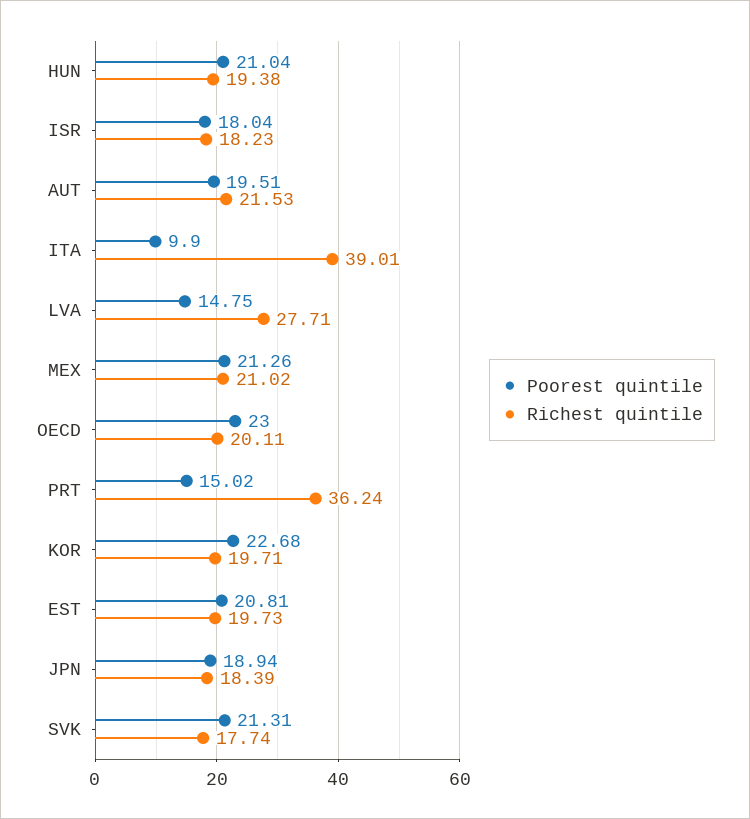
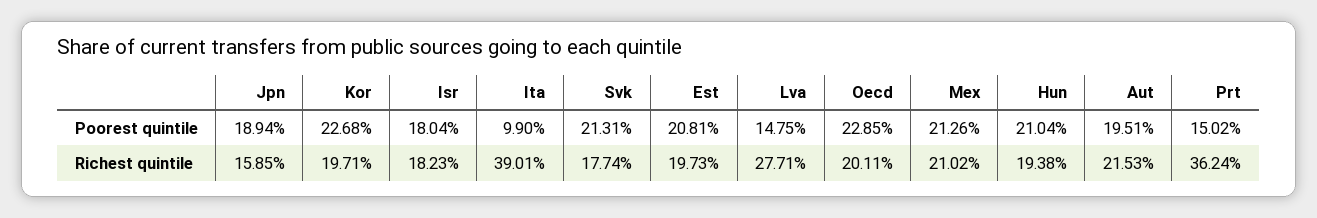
  {
    "Poorest quintile": {
      "HUN": 21.04,
      "ISR": 18.04,
      "AUT": 19.51,
      "ITA": 9.9,
      "LVA": 14.75,
      "MEX": 21.26,
-     "OECD": 23,
+     "OECD": 22.85,
      "PRT": 15.02,
      "KOR": 22.68,
      "EST": 20.81,
      "JPN": 18.94,
      "SVK": 21.31
    },
    "Richest quintile": {
      "HUN": 19.38,
      "ISR": 18.23,
      "AUT": 21.53,
      "ITA": 39.01,
      "LVA": 27.71,
      "MEX": 21.02,
      "OECD": 20.11,
      "PRT": 36.24,
      "KOR": 19.71,
      "EST": 19.73,
-     "JPN": 18.39,
+     "JPN": 15.85,
      "SVK": 17.74
    }
  }

